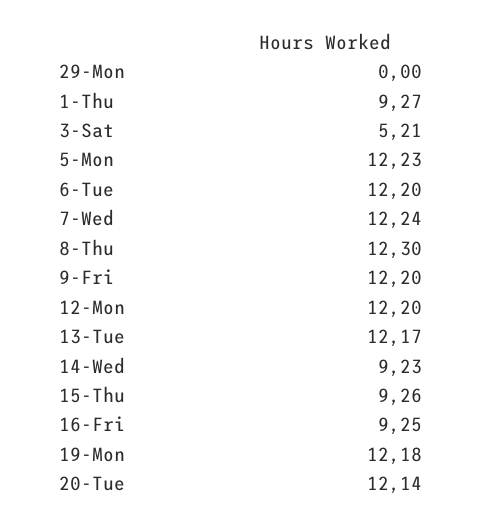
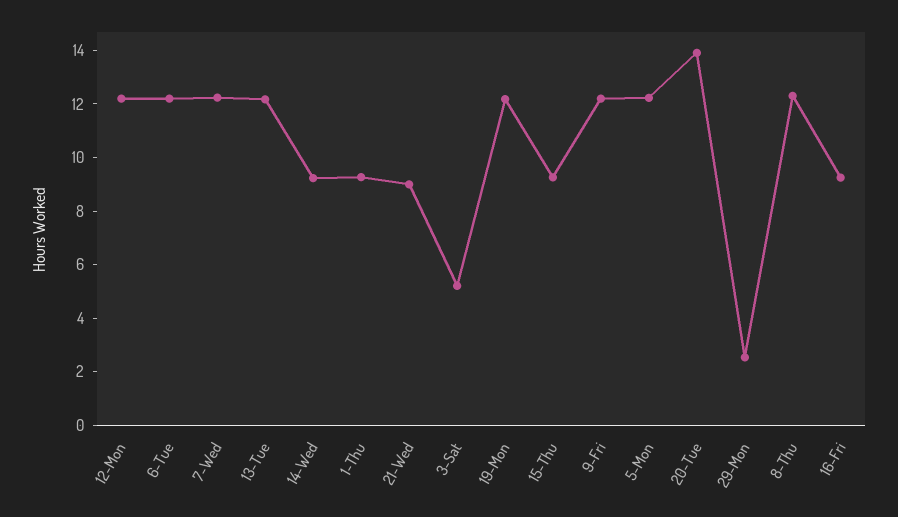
  {
-   "29-Mon": 0,
+   "29-Mon": 2.5,
    "1-Thu": 9.27,
    "3-Sat": 5.21,
    "5-Mon": 12.23,
    "6-Tue": 12.2,
    "7-Wed": 12.24,
    "8-Thu": 12.3,
    "9-Fri": 12.2,
    "12-Mon": 12.2,
    "13-Tue": 12.17,
    "14-Wed": 9.23,
    "15-Thu": 9.26,
    "16-Fri": 9.25,
    "19-Mon": 12.18,
-   "20-Tue": 12.14
+   "20-Tue": 14,
+   "21-Wed": 9
  }

